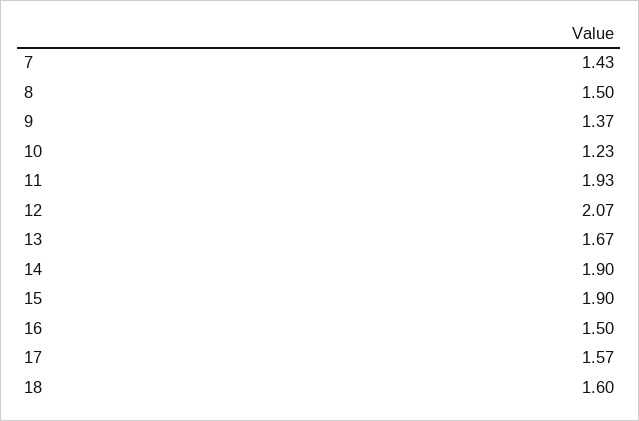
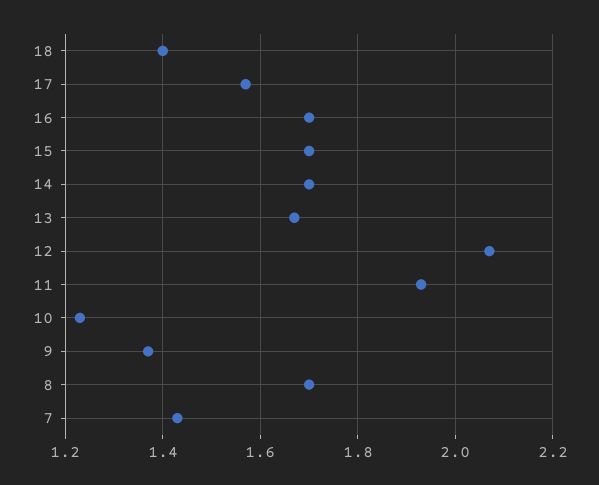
  {
    "7": 1.43,
-   "8": 1.5,
+   "8": 1.7,
    "9": 1.37,
    "10": 1.23,
    "11": 1.93,
    "12": 2.07,
    "13": 1.67,
-   "14": 1.9,
+   "14": 1.7,
-   "15": 1.9,
+   "15": 1.7,
-   "16": 1.5,
+   "16": 1.7,
    "17": 1.57,
-   "18": 1.6
+   "18": 1.4
  }

